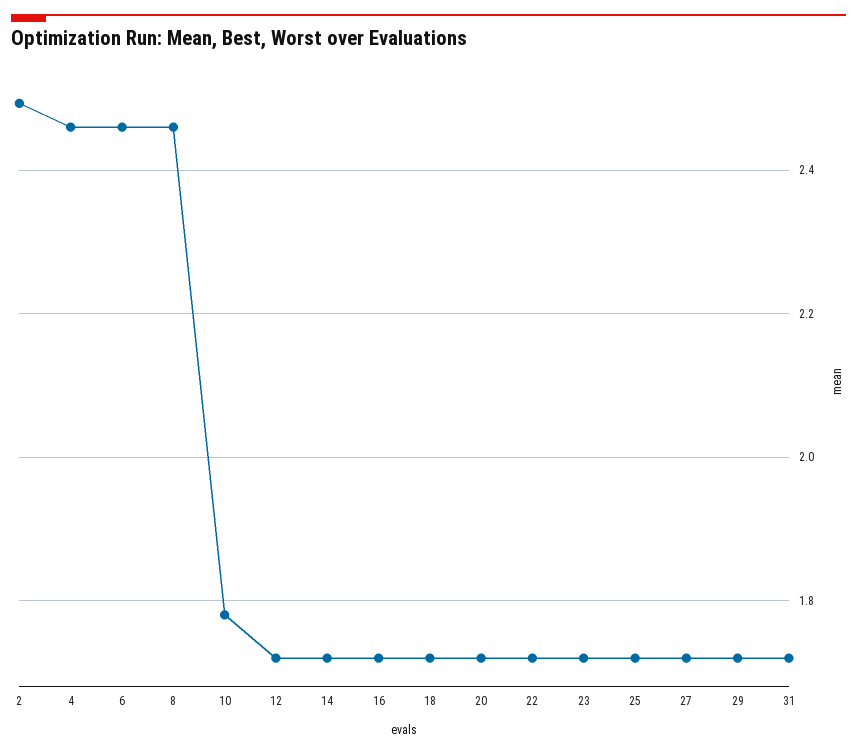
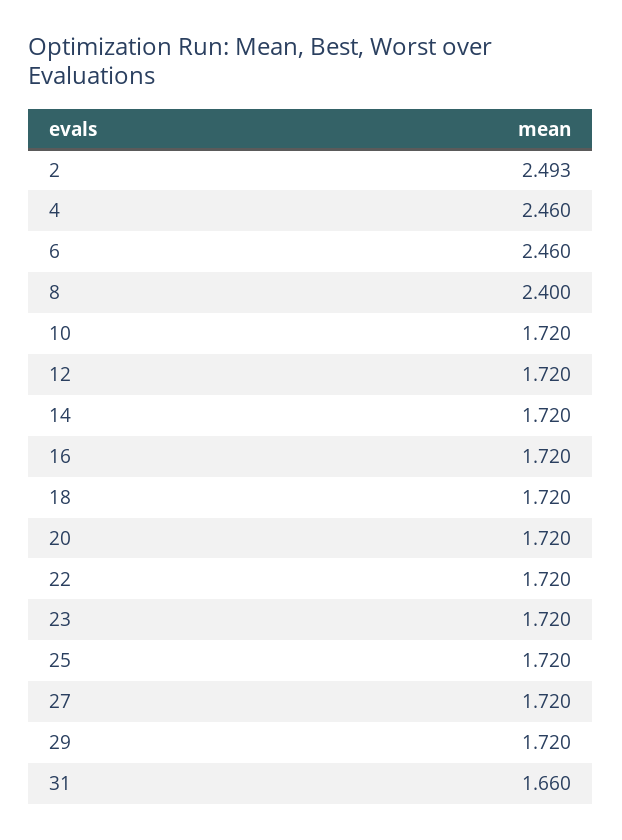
  {
    "2": 2.493,
    "4": 2.46,
    "6": 2.46,
-   "8": 2.46,
+   "8": 2.4,
-   "10": 1.78,
+   "10": 1.72,
    "12": 1.72,
    "14": 1.72,
    "16": 1.72,
    "18": 1.72,
    "20": 1.72,
    "22": 1.72,
    "23": 1.72,
    "25": 1.72,
    "27": 1.72,
    "29": 1.72,
-   "31": 1.72
+   "31": 1.66
  }

